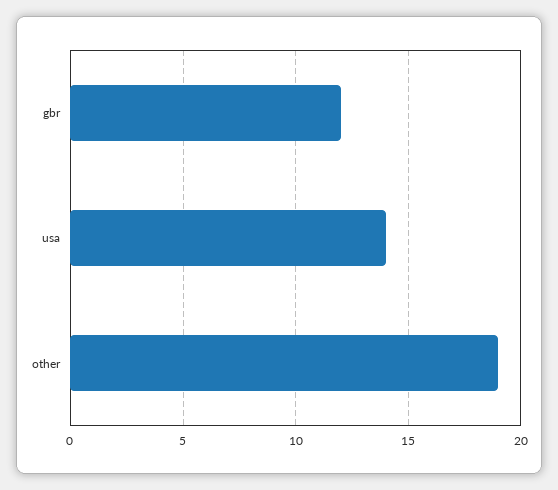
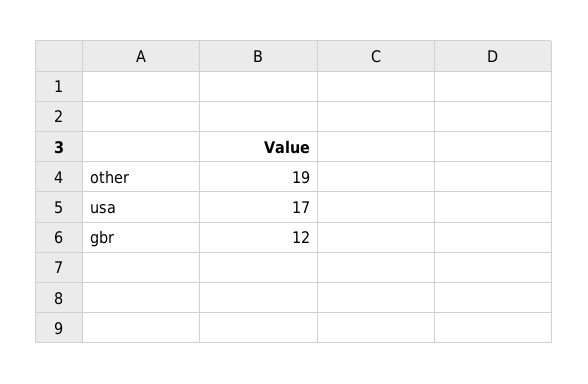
  {
    "gbr": 12,
-   "usa": 14,
+   "usa": 17,
    "other": 19
  }

